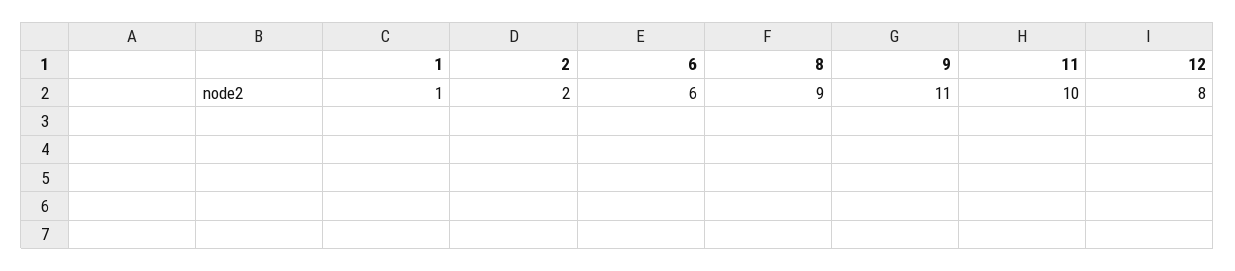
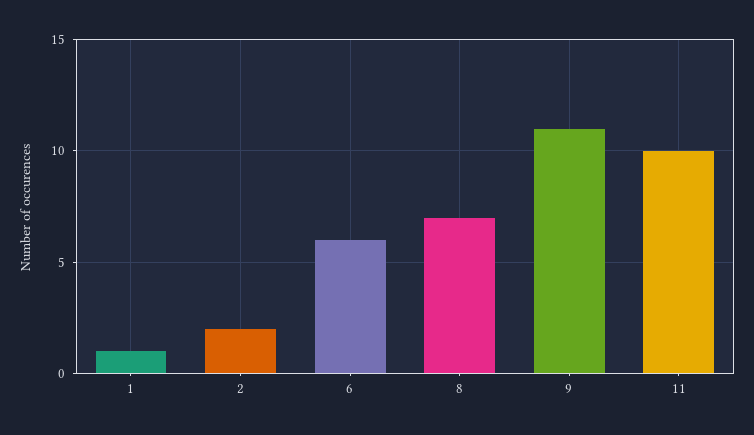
  {
    "1": 1,
    "2": 2,
    "6": 6,
-   "8": 9,
+   "8": 7,
    "9": 11,
-   "11": 10,
+   "11": 10
-   "12": 8
  }

